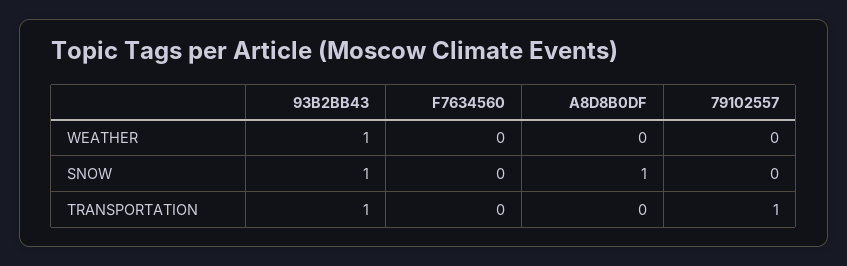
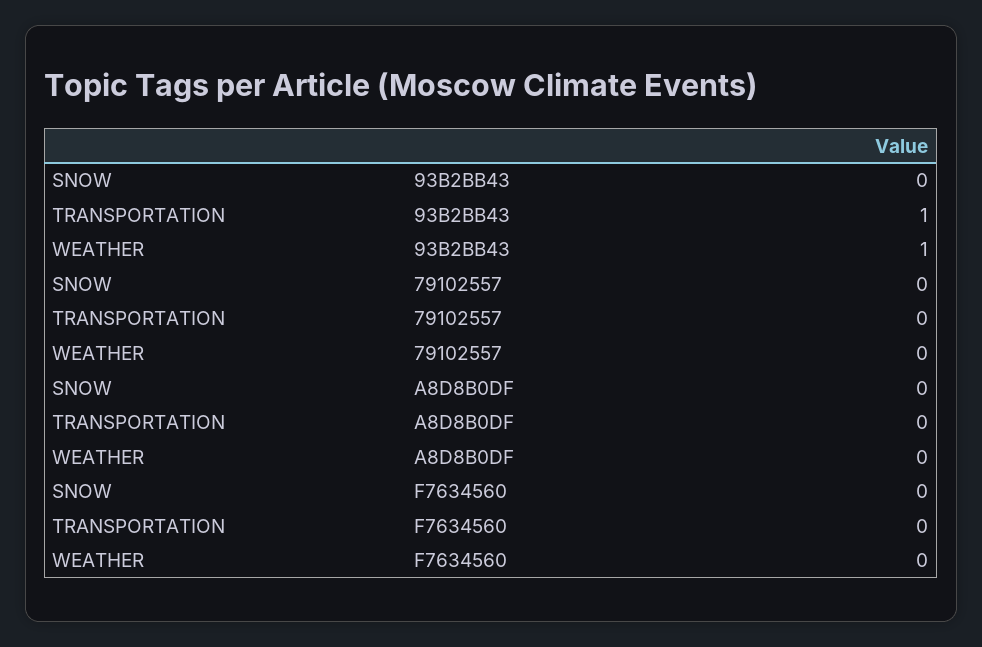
  {
    "93B2BB43": {
      "WEATHER": 1,
-     "SNOW": 1,
+     "SNOW": 0,
      "TRANSPORTATION": 1
    },
    "F7634560": {
      "WEATHER": 0,
      "SNOW": 0,
      "TRANSPORTATION": 0
    },
    "A8D8B0DF": {
      "WEATHER": 0,
-     "SNOW": 1,
+     "SNOW": 0,
      "TRANSPORTATION": 0
    },
    "79102557": {
      "WEATHER": 0,
      "SNOW": 0,
-     "TRANSPORTATION": 1
+     "TRANSPORTATION": 0
    }
  }

